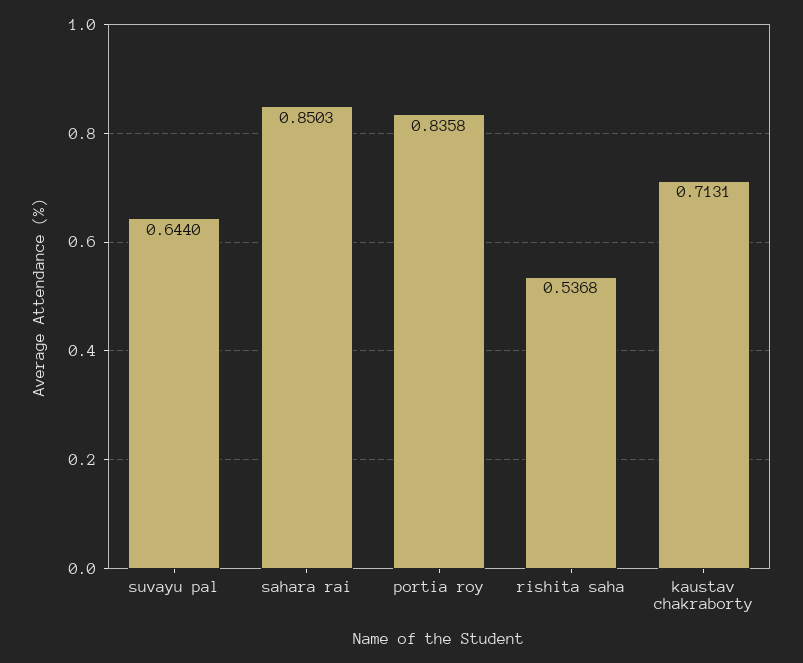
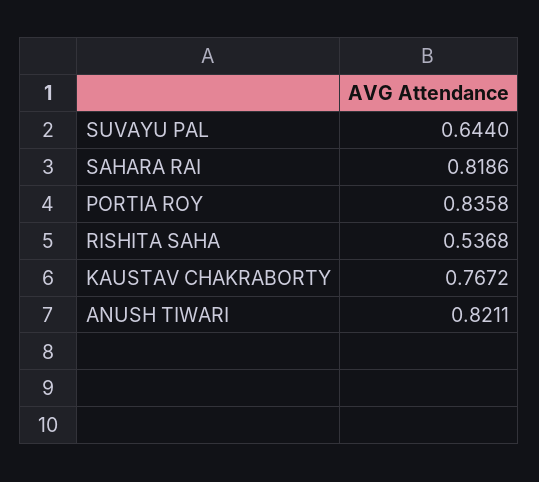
  {
    "suvayu pal": 0.644,
-   "sahara rai": 0.8503,
+   "sahara rai": 0.8186,
    "portia roy": 0.8358,
    "rishita saha": 0.5368,
-   "kaustav chakraborty": 0.7131
+   "kaustav chakraborty": 0.7672,
+   "ANUSH TIWARI": 0.8211
  }

